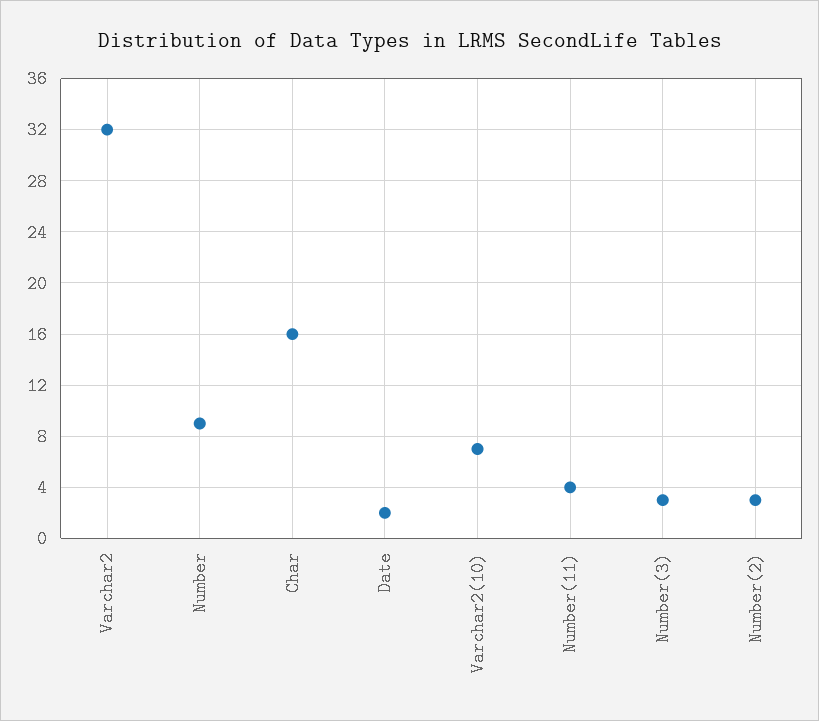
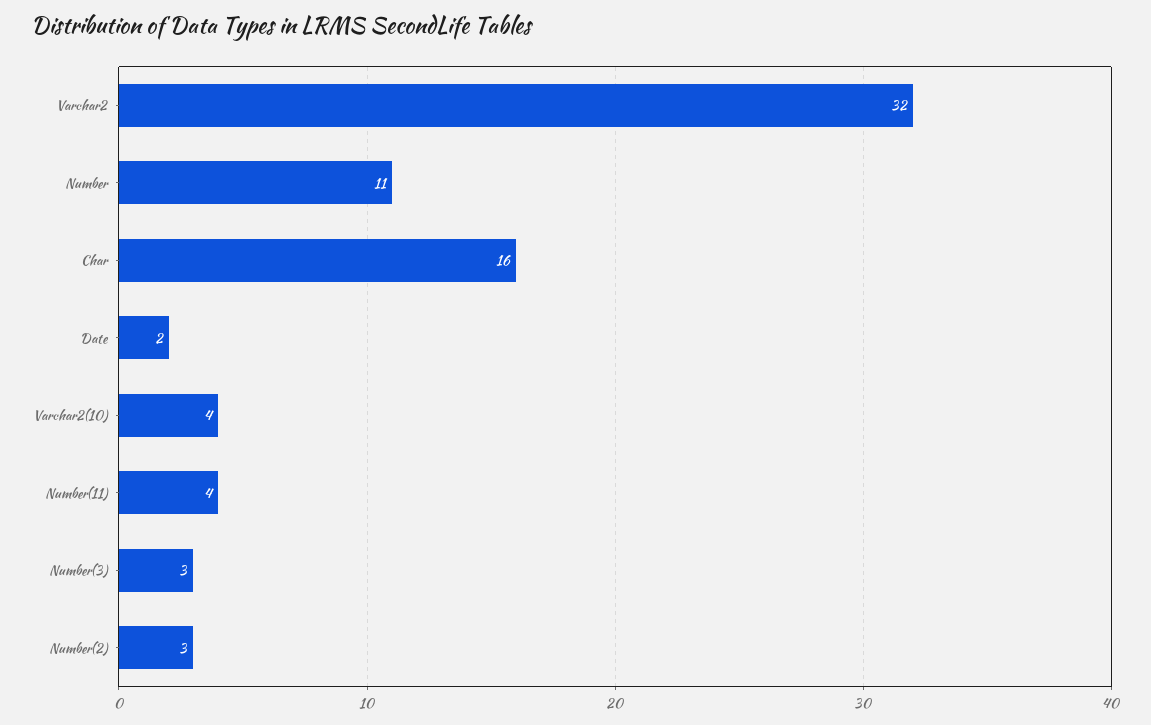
  {
    "Varchar2": 32,
-   "Number": 9,
+   "Number": 11,
    "Char": 16,
    "Date": 2,
-   "Varchar2(10)": 7,
+   "Varchar2(10)": 4,
    "Number(11)": 4,
    "Number(3)": 3,
    "Number(2)": 3
  }

